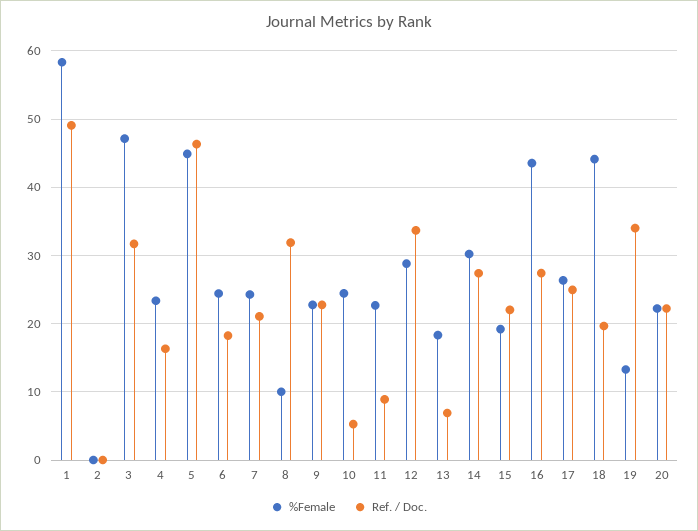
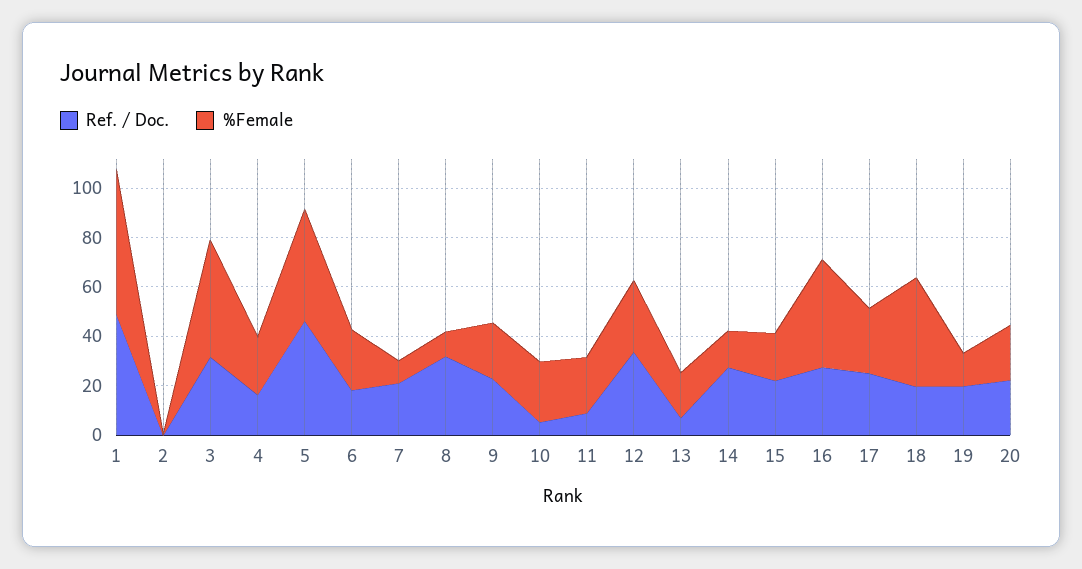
  {
    "%Female": {
      "1": 58,
      "2": 0,
      "3": 47,
      "4": 23,
      "5": 45,
      "6": 24,
-     "7": 24,
+     "7": 10,
      "8": 10,
      "9": 23,
      "10": 24,
      "11": 23,
      "12": 29,
      "13": 18,
-     "14": 30,
+     "14": 15,
      "15": 19,
      "16": 44,
      "17": 26,
      "18": 44,
      "19": 13,
      "20": 22
    },
    "Ref. / Doc.": {
      "1": 49,
      "2": 0,
      "3": 32,
      "4": 16,
      "5": 46,
      "6": 18,
      "7": 21,
      "8": 32,
      "9": 23,
      "10": 5,
      "11": 9,
      "12": 34,
      "13": 7,
      "14": 27,
      "15": 22,
      "16": 27,
      "17": 25,
      "18": 20,
-     "19": 34,
+     "19": 20,
      "20": 22
    }
  }

